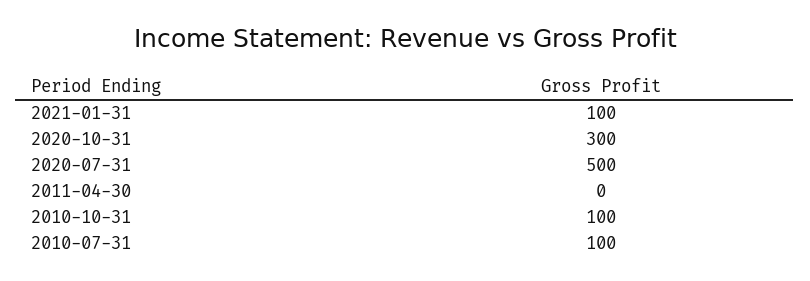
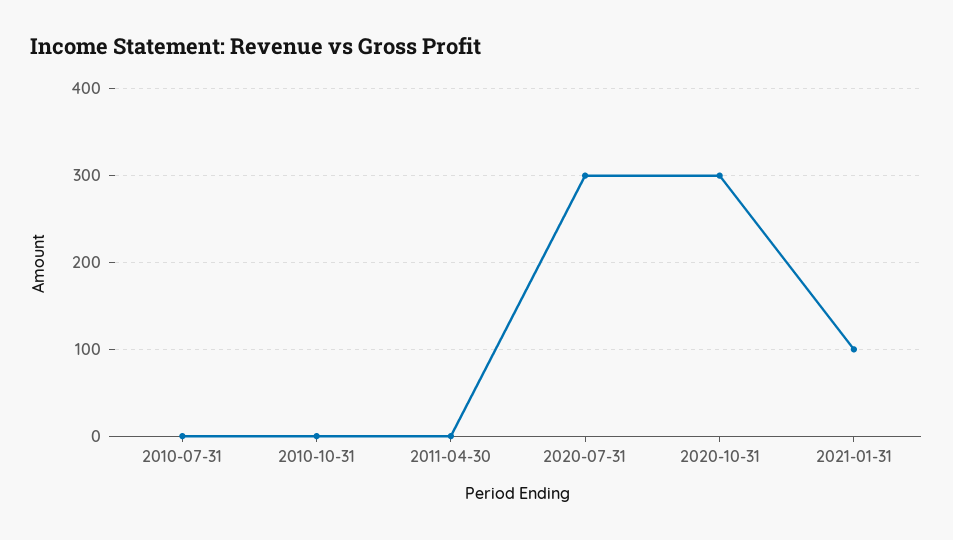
  {
    "2021-01-31": 100,
    "2020-10-31": 300,
-   "2020-07-31": 500,
+   "2020-07-31": 300,
    "2011-04-30": 0,
-   "2010-10-31": 100,
+   "2010-10-31": 0,
-   "2010-07-31": 100
+   "2010-07-31": 0
  }

